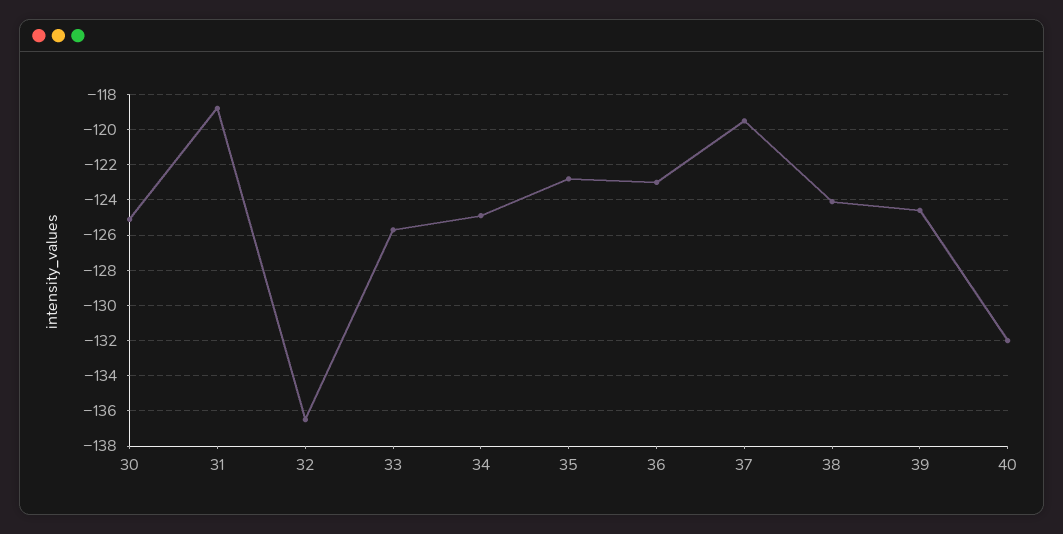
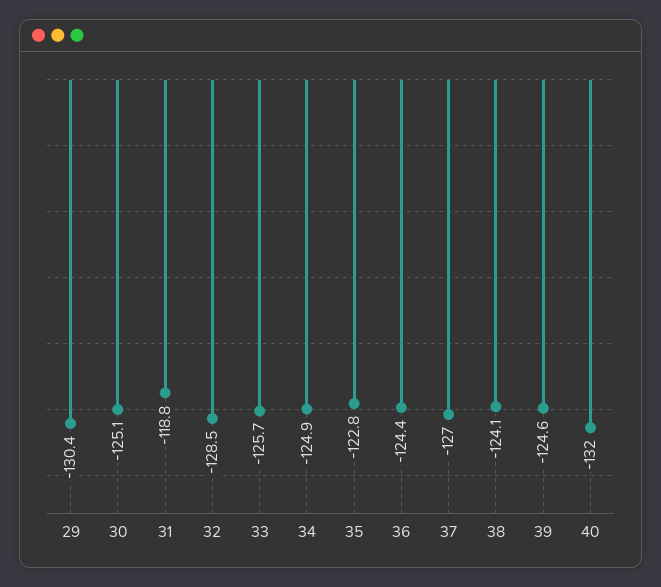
  {
    "30": -125.1,
    "31": -118.8,
-   "32": -136.5,
+   "32": -128.5,
    "33": -125.7,
    "34": -124.9,
    "35": -122.8,
-   "36": -123,
+   "36": -124.4,
-   "37": -119.5,
+   "37": -127,
    "38": -124.1,
    "39": -124.6,
-   "40": -132
+   "40": -132,
+   "29": -130.4
  }

